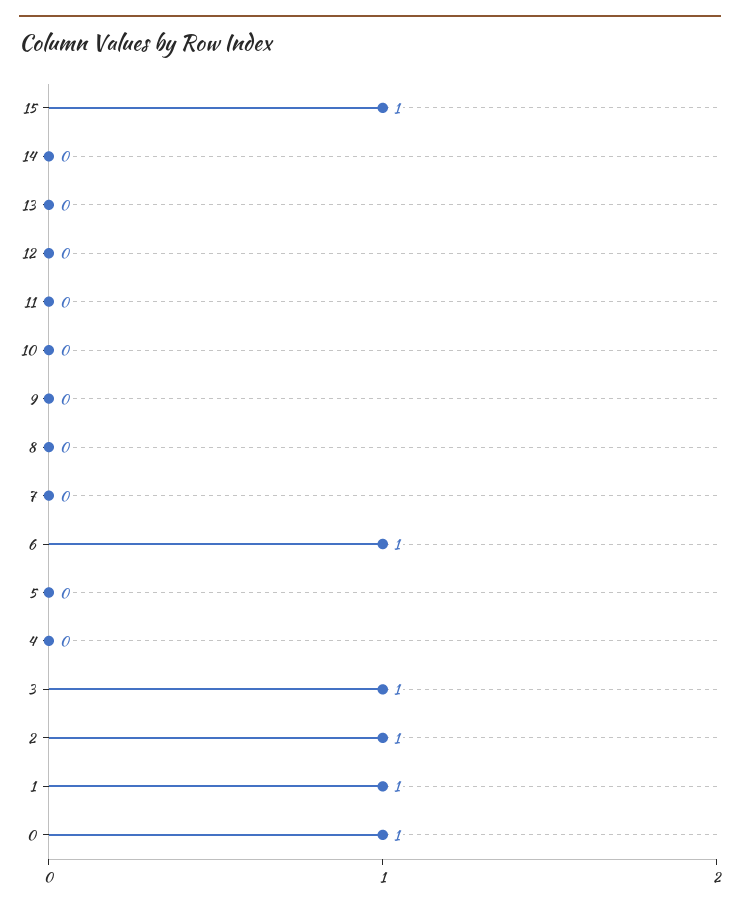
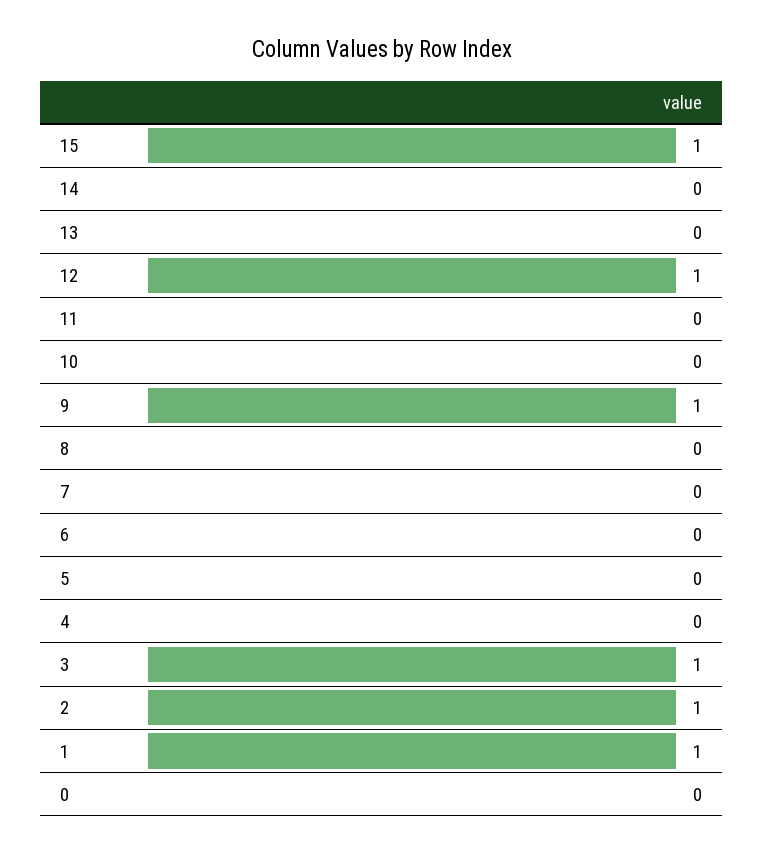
  {
    "15": 1,
    "14": 0,
    "13": 0,
-   "12": 0,
+   "12": 1,
    "11": 0,
    "10": 0,
-   "9": 0,
+   "9": 1,
    "8": 0,
    "7": 0,
-   "6": 1,
+   "6": 0,
    "5": 0,
    "4": 0,
    "3": 1,
    "2": 1,
    "1": 1,
-   "0": 1
+   "0": 0
  }

